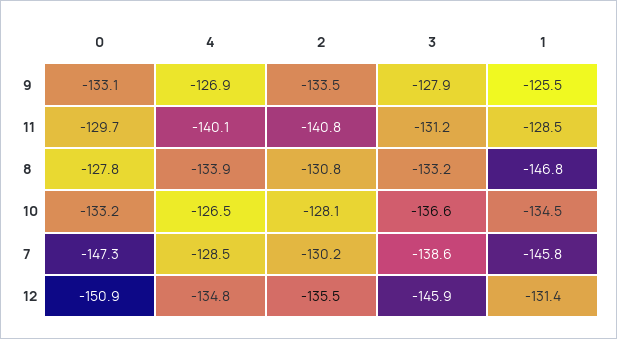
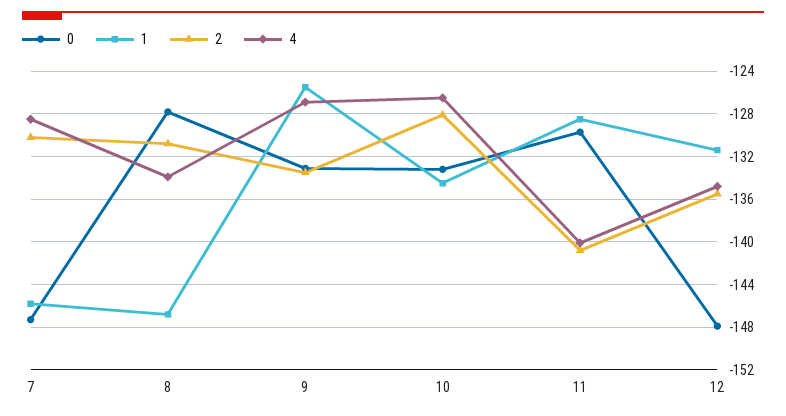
  {
    "0": {
      "9": -133.1,
      "11": -129.7,
      "8": -127.8,
      "10": -133.2,
      "7": -147.3,
-     "12": -150.9
+     "12": -148
    },
    "4": {
      "9": -126.9,
      "11": -140.1,
      "8": -133.9,
      "10": -126.5,
      "7": -128.5,
      "12": -134.8
    },
    "2": {
      "9": -133.5,
      "11": -140.8,
      "8": -130.8,
      "10": -128.1,
      "7": -130.2,
      "12": -135.5
    },
-   "3": {
-     "9": -127.9,
-     "11": -131.2,
-     "8": -133.2,
-     "10": -136.6,
-     "7": -138.6,
-     "12": -145.9
-   },
    "1": {
      "9": -125.5,
      "11": -128.5,
      "8": -146.8,
      "10": -134.5,
      "7": -145.8,
      "12": -131.4
    }
  }

